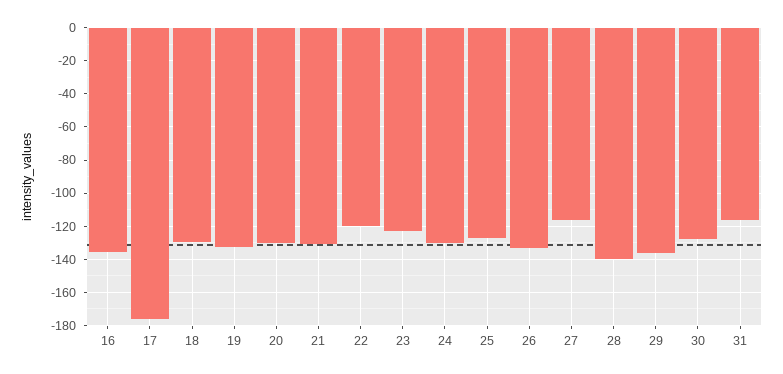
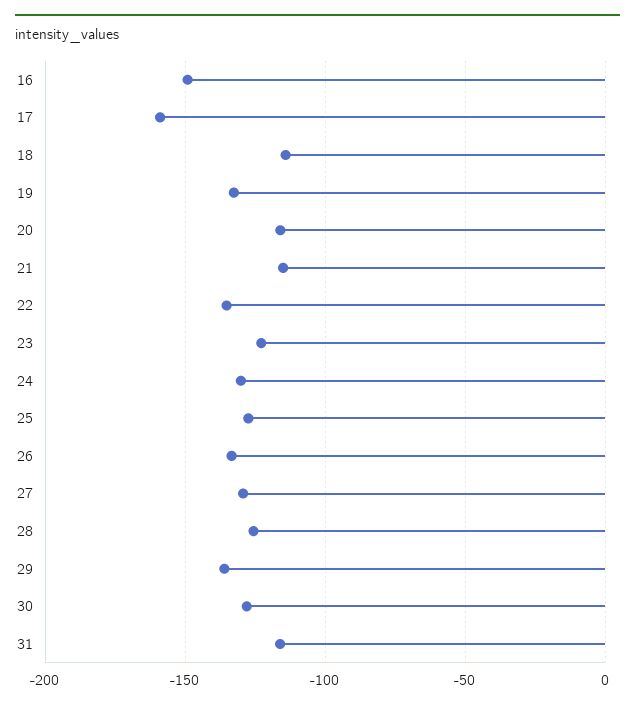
  {
-   "16": -135,
+   "16": -150,
-   "17": -175,
+   "17": -160,
-   "18": -130,
+   "18": -115,
    "19": -135,
-   "20": -130,
+   "20": -115,
-   "21": -130,
+   "21": -115,
-   "22": -120,
+   "22": -135,
    "23": -125,
    "24": -130,
    "25": -125,
    "26": -135,
-   "27": -115,
+   "27": -130,
-   "28": -140,
+   "28": -125,
    "29": -135,
    "30": -130,
    "31": -115
  }

